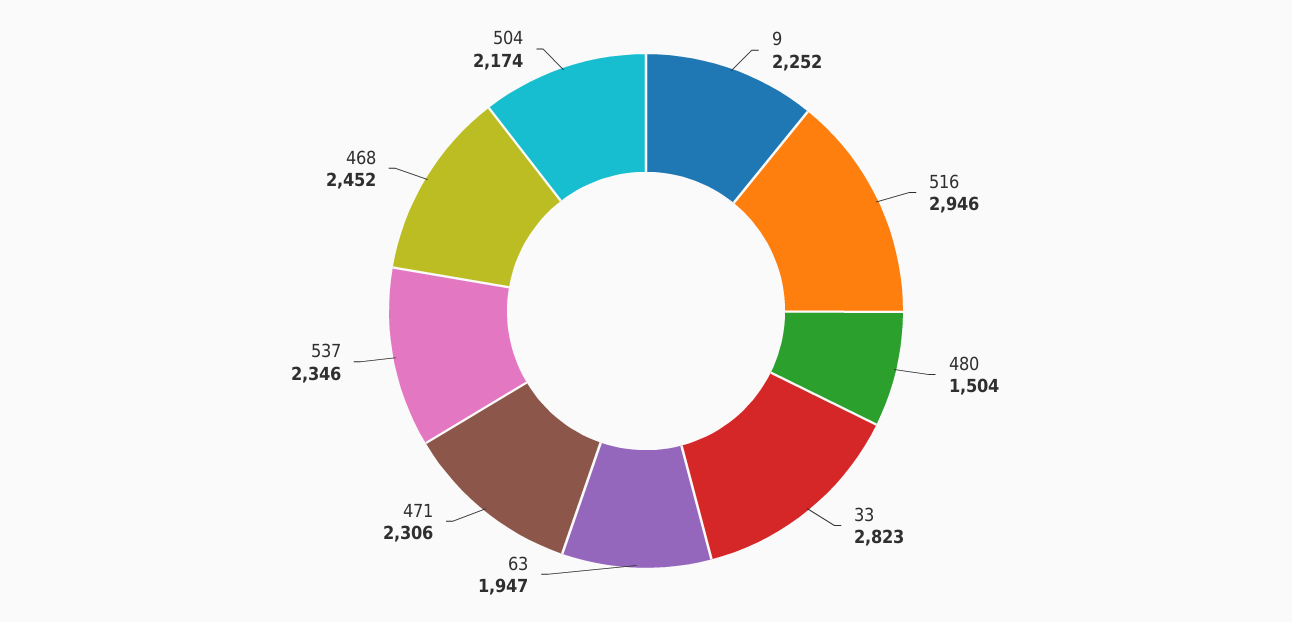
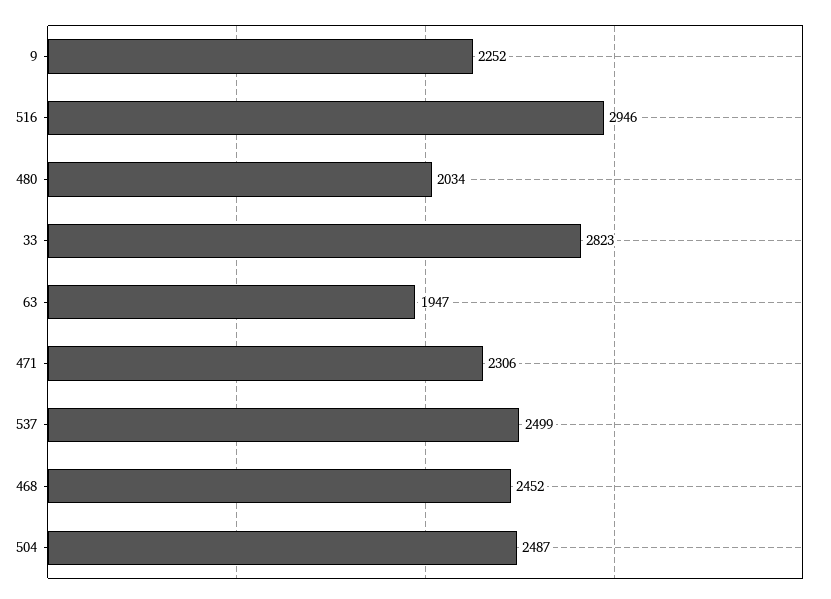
  {
    "9": 2252,
    "516": 2946,
-   "480": 1504,
+   "480": 2034,
    "33": 2823,
    "63": 1947,
    "471": 2306,
-   "537": 2346,
+   "537": 2499,
    "468": 2452,
-   "504": 2174
+   "504": 2487
  }

